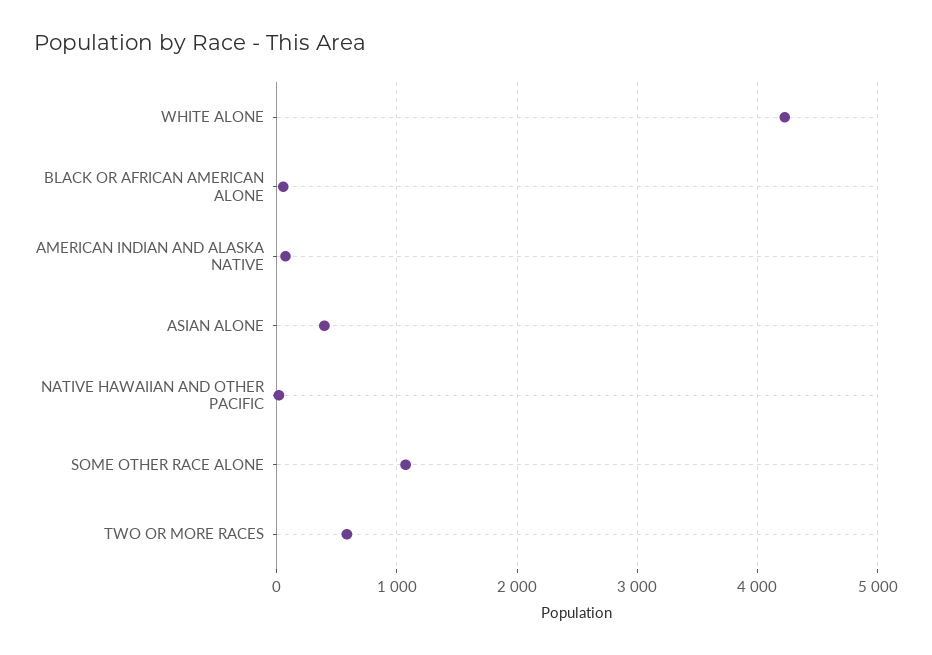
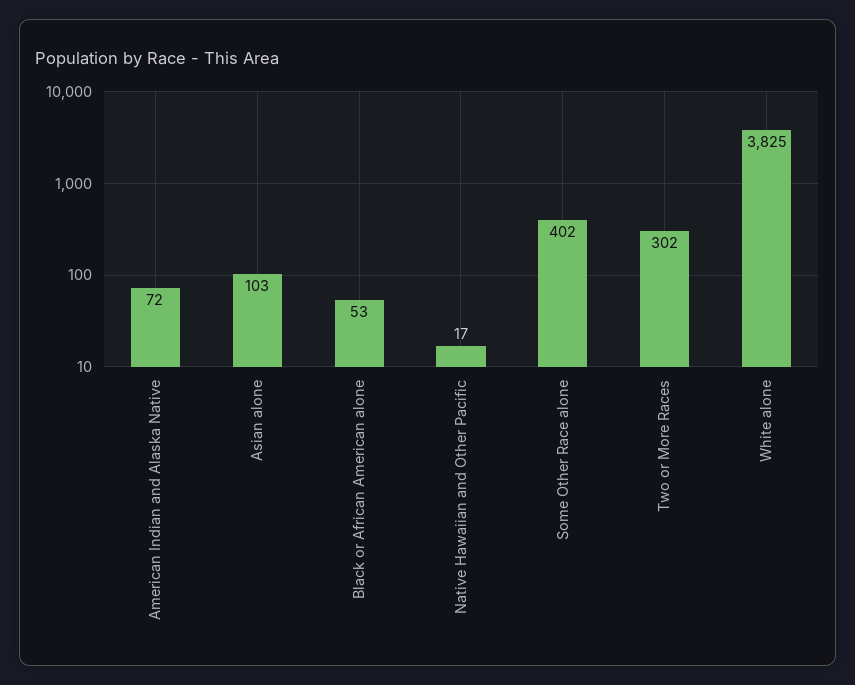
  {
-   "WHITE ALONE": 4200,
+   "WHITE ALONE": 3825,
    "BLACK OR AFRICAN AMERICAN ALONE": 53,
    "AMERICAN INDIAN AND ALASKA NATIVE": 72,
-   "ASIAN ALONE": 400,
+   "ASIAN ALONE": 103,
    "NATIVE HAWAIIAN AND OTHER PACIFIC": 17,
-   "SOME OTHER RACE ALONE": 1100,
+   "SOME OTHER RACE ALONE": 402,
-   "TWO OR MORE RACES": 600
+   "TWO OR MORE RACES": 302
  }

